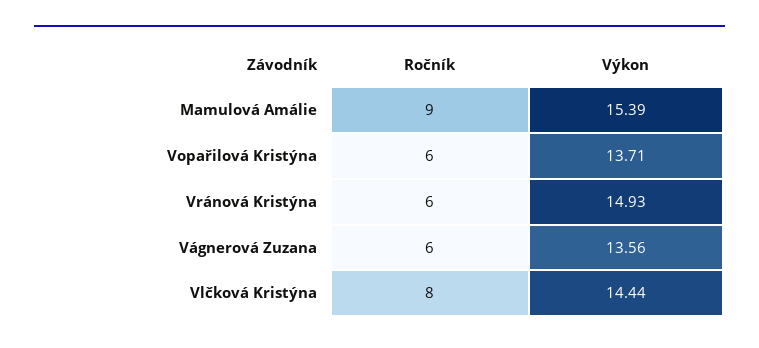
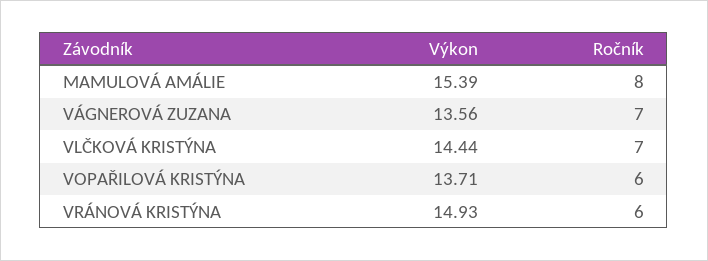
  {
    "Ročník": {
-     "Mamulová Amálie": 9,
+     "Mamulová Amálie": 8,
      "Vopařilová Kristýna": 6,
      "Vránová Kristýna": 6,
-     "Vágnerová Zuzana": 6,
+     "Vágnerová Zuzana": 7,
-     "Vlčková Kristýna": 8
+     "Vlčková Kristýna": 7
    },
    "Výkon": {
      "Mamulová Amálie": 15.39,
      "Vopařilová Kristýna": 13.71,
      "Vránová Kristýna": 14.93,
      "Vágnerová Zuzana": 13.56,
      "Vlčková Kristýna": 14.44
    }
  }

